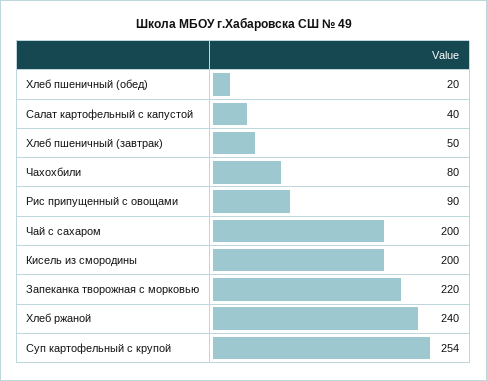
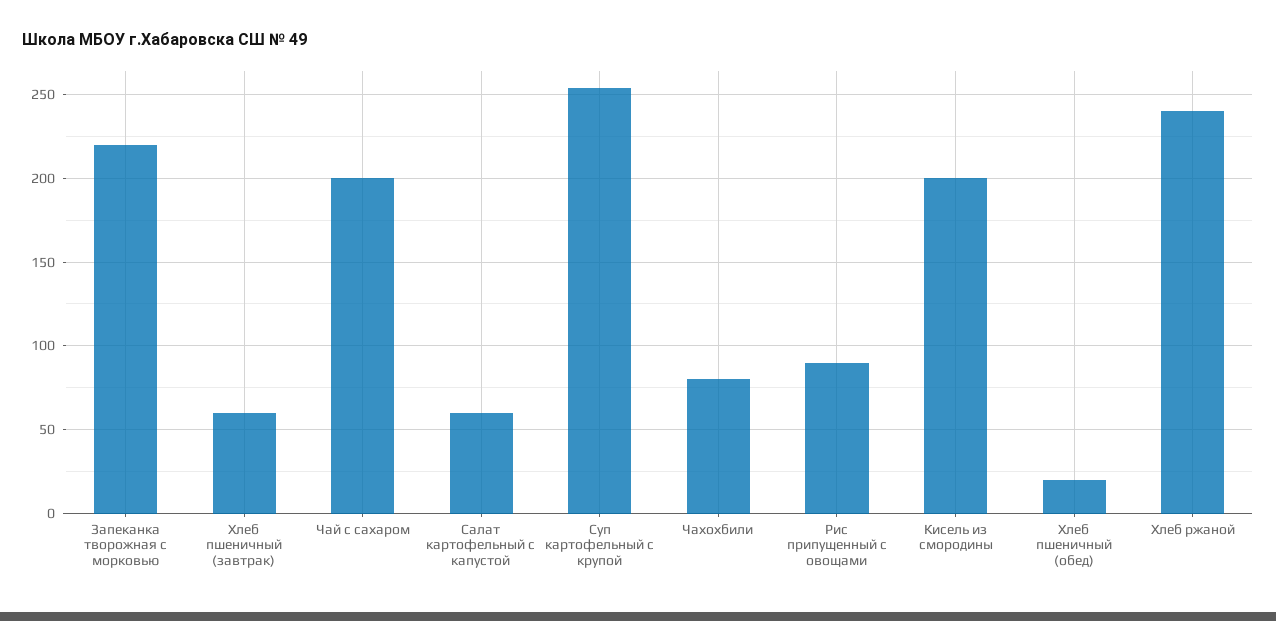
  {
    "Хлеб пшеничный (обед)": 20,
-   "Салат картофельный с капустой": 40,
+   "Салат картофельный с капустой": 60,
-   "Хлеб пшеничный (завтрак)": 50,
+   "Хлеб пшеничный (завтрак)": 60,
    "Чахохбили": 80,
    "Рис припущенный с овощами": 90,
    "Чай с сахаром": 200,
    "Кисель из смородины": 200,
    "Запеканка творожная с морковью": 220,
    "Хлеб ржаной": 240,
    "Суп картофельный с крупой": 254
  }

